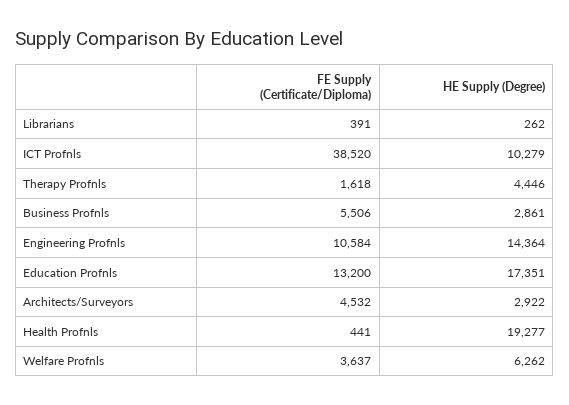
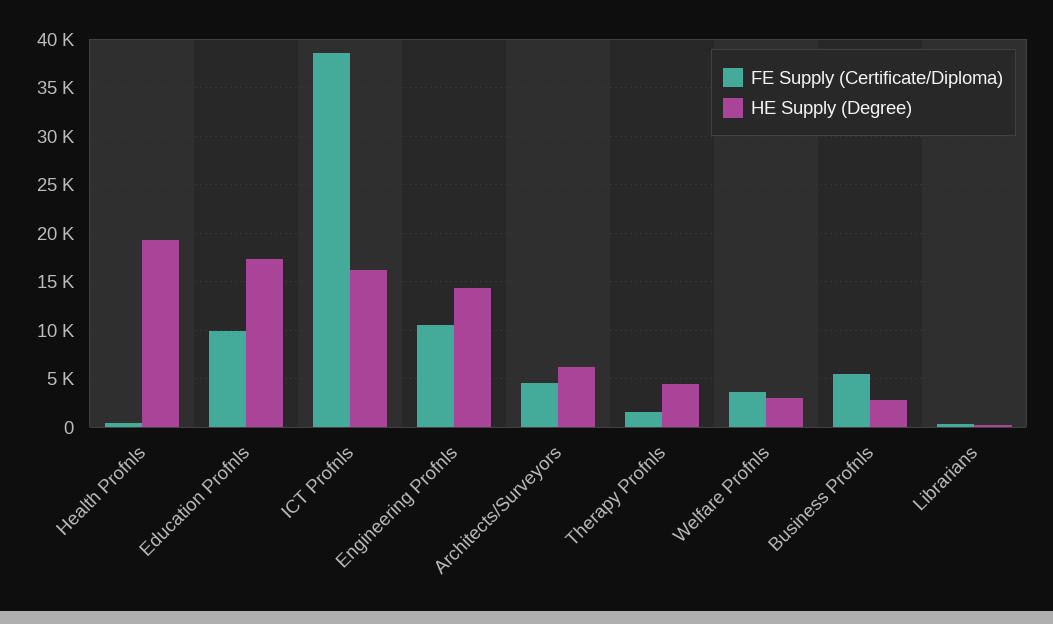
  {
    "FE Supply (Certificate/Diploma)": {
      "Librarians": 391,
      "ICT Profnls": 38520,
      "Therapy Profnls": 1618,
      "Business Profnls": 5506,
      "Engineering Profnls": 10584,
-     "Education Profnls": 13200,
+     "Education Profnls": 10000,
      "Architects/Surveyors": 4532,
      "Health Profnls": 441,
      "Welfare Profnls": 3637
    },
    "HE Supply (Degree)": {
      "Librarians": 262,
-     "ICT Profnls": 10279,
+     "ICT Profnls": 16000,
      "Therapy Profnls": 4446,
      "Business Profnls": 2861,
      "Engineering Profnls": 14364,
      "Education Profnls": 17351,
-     "Architects/Surveyors": 2922,
+     "Architects/Surveyors": 6000,
      "Health Profnls": 19277,
-     "Welfare Profnls": 6262
+     "Welfare Profnls": 3000
    }
  }

